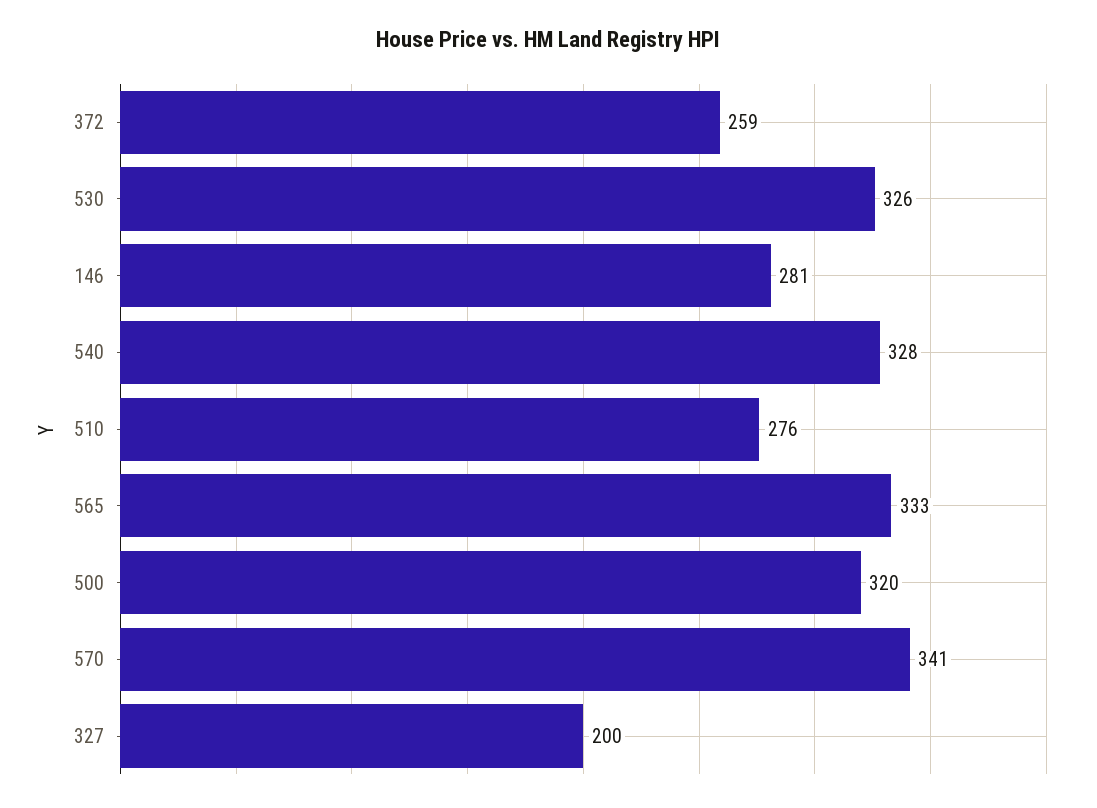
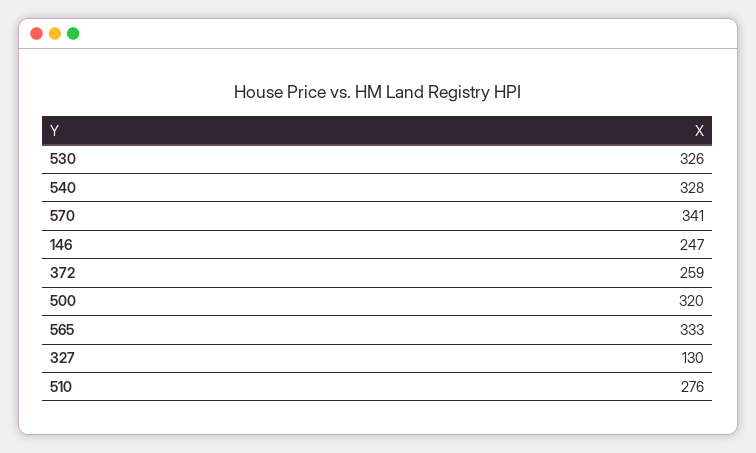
  {
    "372": 259,
    "530": 326,
-   "146": 281,
+   "146": 247,
    "540": 328,
    "510": 276,
    "565": 333,
    "500": 320,
    "570": 341,
-   "327": 200
+   "327": 130
  }

